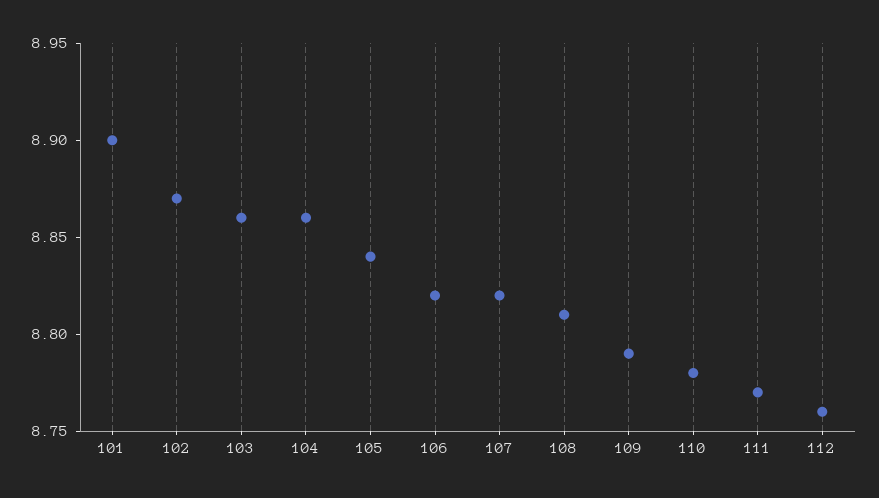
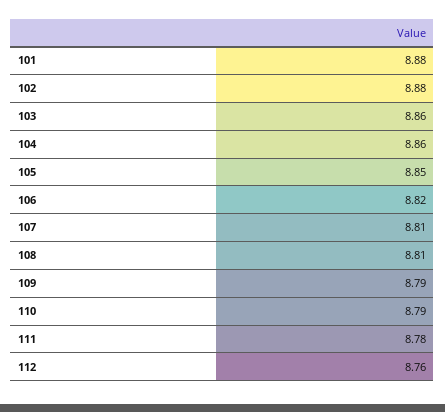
  {
-   "101": 8.9,
+   "101": 8.88,
-   "102": 8.87,
+   "102": 8.88,
    "103": 8.86,
    "104": 8.86,
-   "105": 8.84,
+   "105": 8.85,
    "106": 8.82,
-   "107": 8.82,
+   "107": 8.81,
    "108": 8.81,
    "109": 8.79,
-   "110": 8.78,
+   "110": 8.79,
-   "111": 8.77,
+   "111": 8.78,
    "112": 8.76
  }

